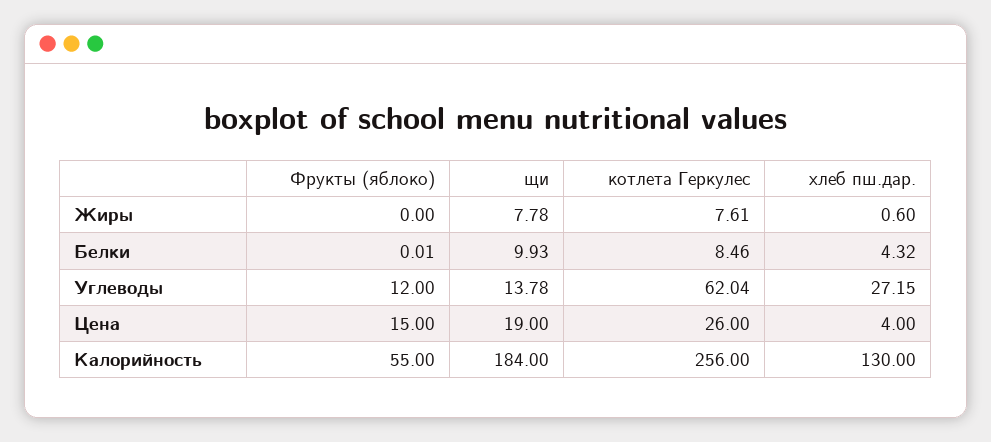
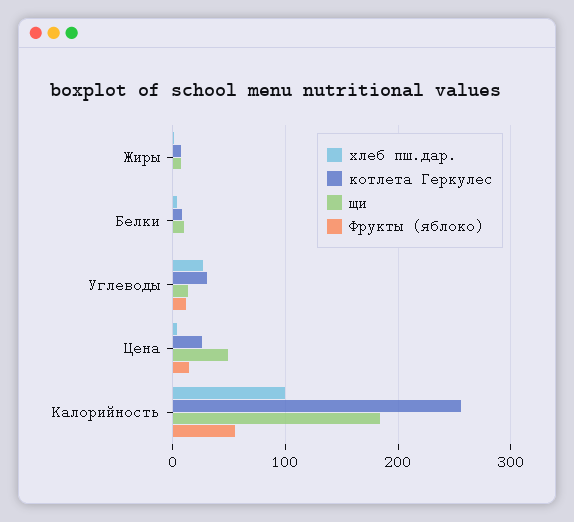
  {
    "Фрукты (яблоко)": {
      "Жиры": 0,
      "Белки": 0.01,
      "Углеводы": 12,
      "Цена": 15,
      "Калорийность": 55
    },
    "щи": {
      "Жиры": 7.78,
      "Белки": 9.93,
      "Углеводы": 13.78,
-     "Цена": 19,
+     "Цена": 50,
      "Калорийность": 184
    },
    "котлета Геркулес": {
      "Жиры": 7.61,
      "Белки": 8.46,
-     "Углеводы": 62.04,
+     "Углеводы": 30,
      "Цена": 26,
      "Калорийность": 256
    },
    "хлеб пш.дар.": {
      "Жиры": 0.6,
      "Белки": 4.32,
      "Углеводы": 27.15,
      "Цена": 4,
-     "Калорийность": 130
+     "Калорийность": 100
    }
  }

